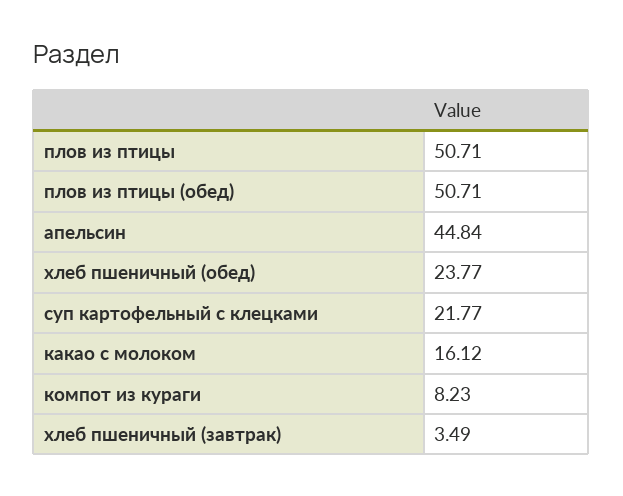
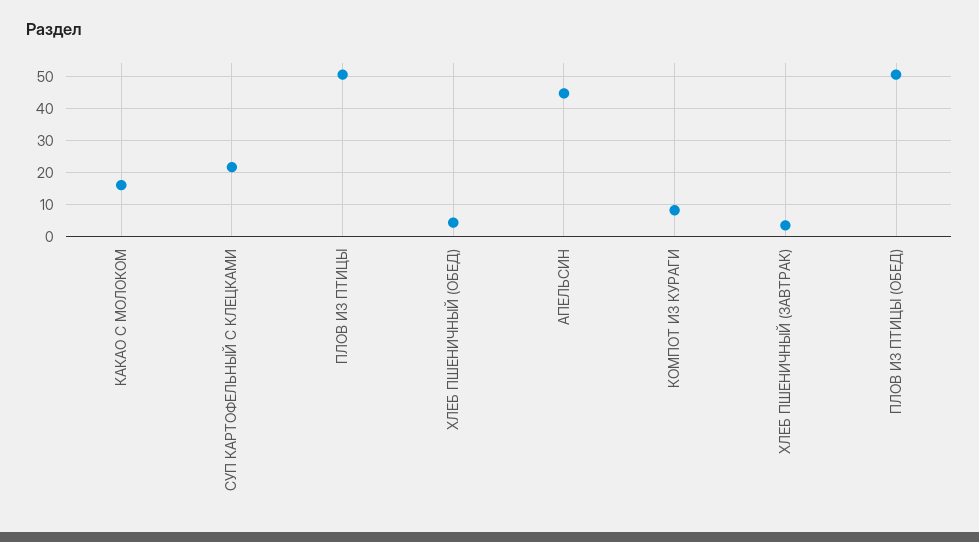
  {
    "плов из птицы": 50.71,
    "плов из птицы (обед)": 50.71,
    "апельсин": 44.84,
-   "хлеб пшеничный (обед)": 23.77,
+   "хлеб пшеничный (обед)": 4,
    "суп картофельный с клецками": 21.77,
    "какао с молоком": 16.12,
    "компот из кураги": 8.23,
    "хлеб пшеничный (завтрак)": 3.49
  }

